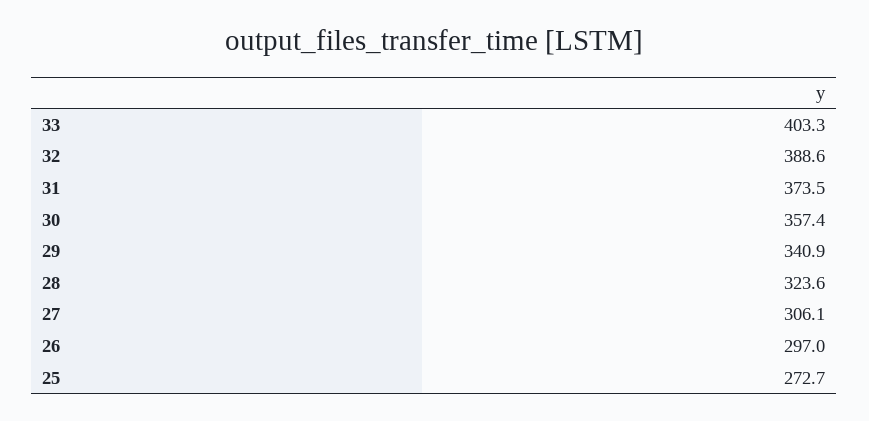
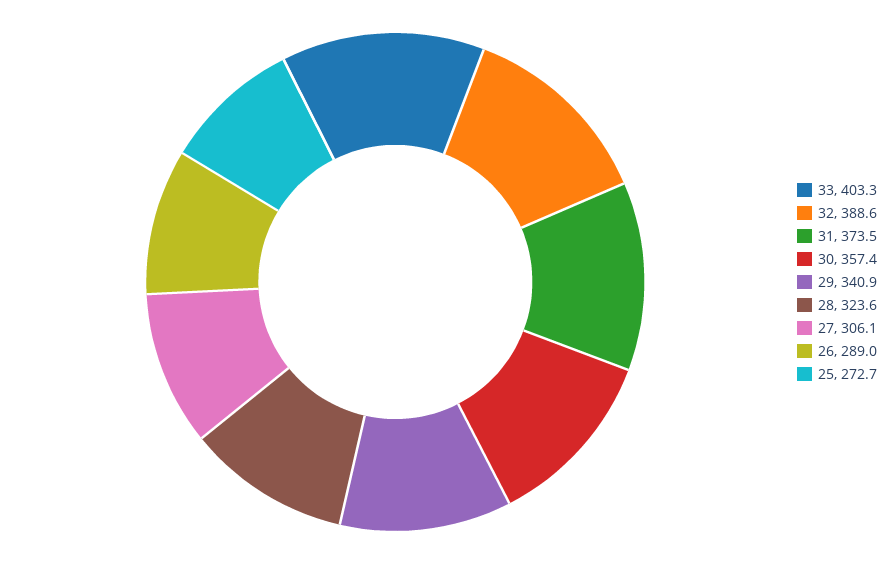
  {
    "33": 403.3,
    "32": 388.6,
    "31": 373.5,
    "30": 357.4,
    "29": 340.9,
    "28": 323.6,
    "27": 306.1,
-   "26": 297,
+   "26": 289,
    "25": 272.7
  }

